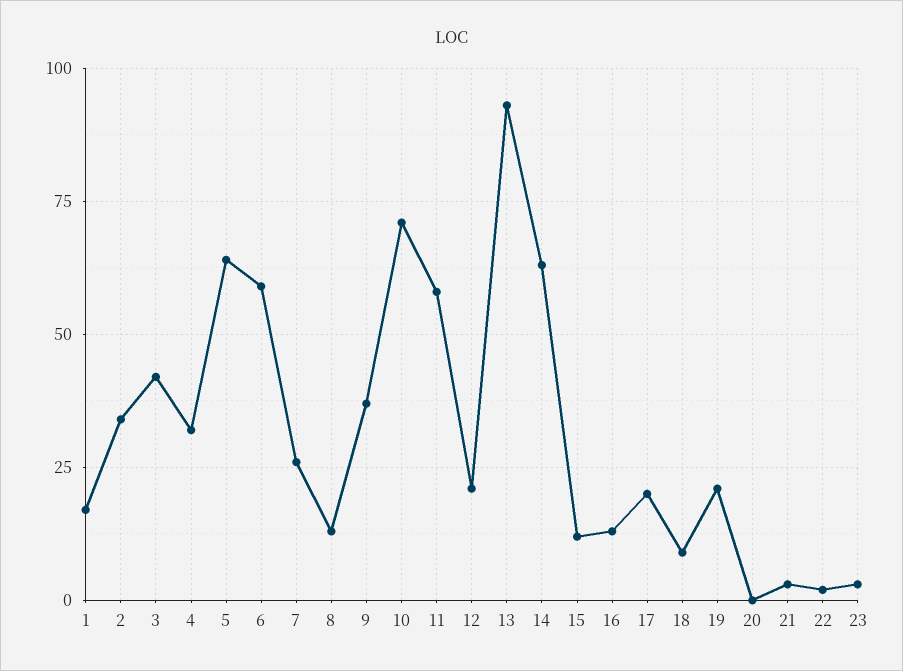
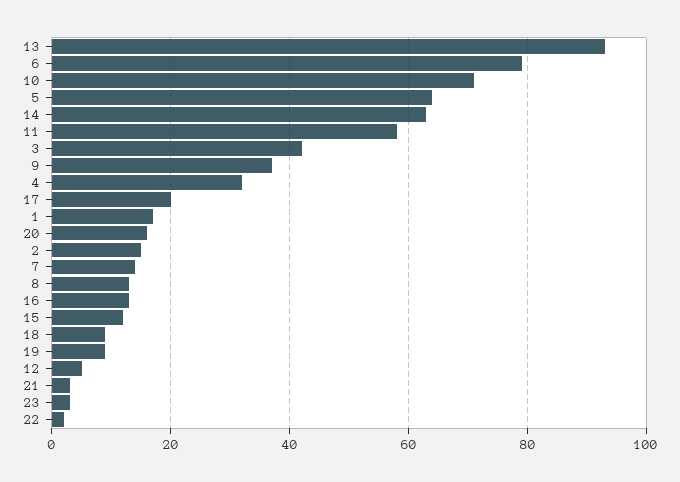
  {
    "1": 15,
-   "2": 35,
+   "2": 15,
    "3": 40,
    "4": 30,
    "5": 65,
-   "6": 60,
+   "6": 80,
-   "7": 25,
+   "7": 15,
    "8": 15,
    "9": 35,
    "10": 70,
    "11": 60,
-   "12": 20,
+   "12": 5,
    "13": 95,
    "14": 65,
    "15": 10,
    "16": 15,
    "17": 20,
    "18": 10,
-   "19": 20,
+   "19": 10,
-   "20": 0,
+   "20": 15,
    "21": 5,
    "22": 0,
    "23": 5
  }

